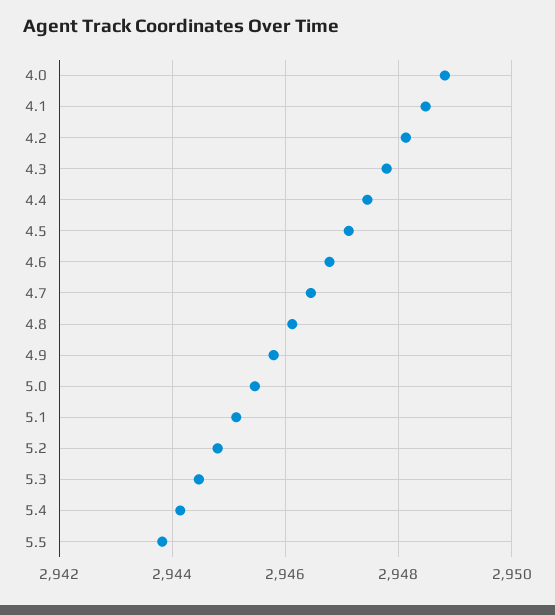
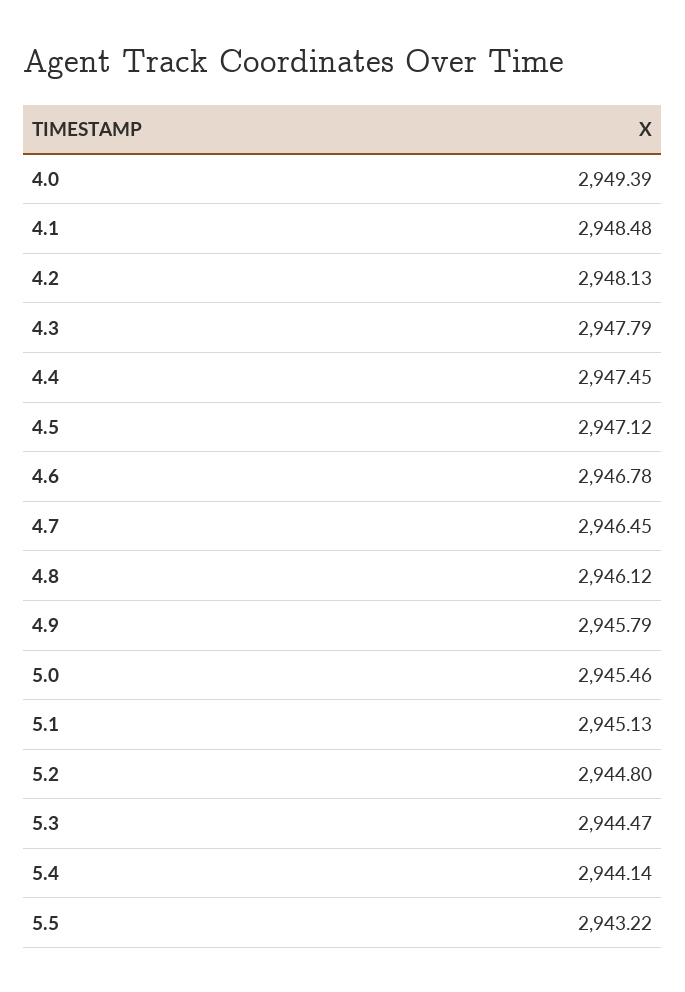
  {
-   "4.0": 2948.8,
+   "4.0": 2949.39,
    "4.1": 2948.48,
    "4.2": 2948.13,
    "4.3": 2947.79,
    "4.4": 2947.45,
    "4.5": 2947.12,
    "4.6": 2946.78,
    "4.7": 2946.45,
    "4.8": 2946.12,
    "4.9": 2945.79,
    "5.0": 2945.46,
    "5.1": 2945.13,
    "5.2": 2944.8,
    "5.3": 2944.47,
    "5.4": 2944.14,
-   "5.5": 2943.8
+   "5.5": 2943.22
  }

